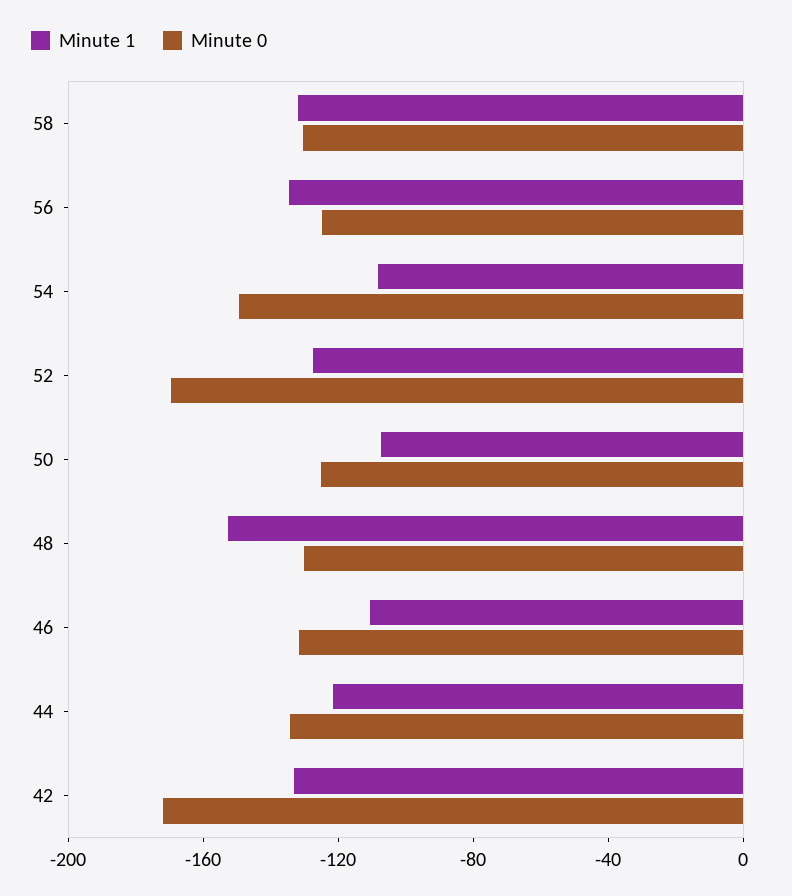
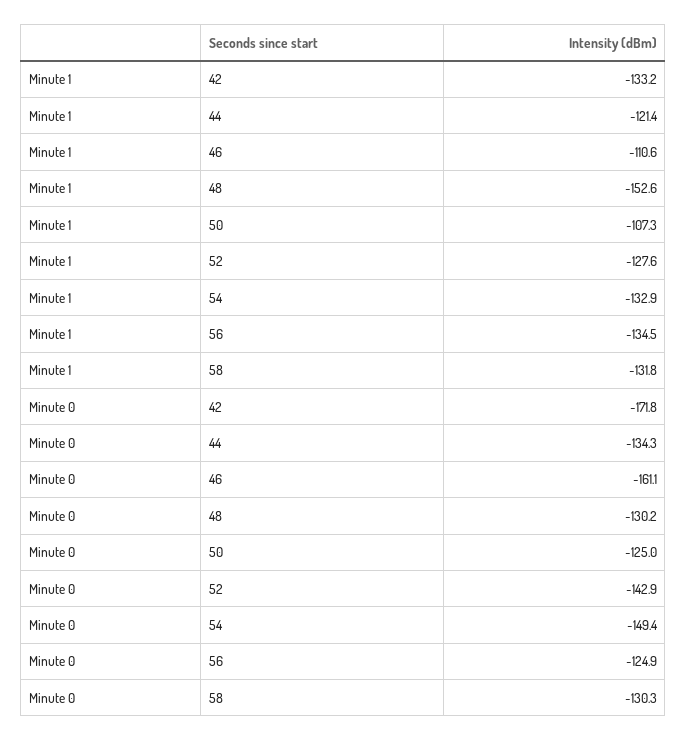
  {
    "Minute 1": {
      "58": -131.8,
      "56": -134.5,
-     "54": -110,
+     "54": -132.9,
      "52": -127.6,
      "50": -107.3,
      "48": -152.6,
      "46": -110.6,
      "44": -121.4,
      "42": -133.2
    },
    "Minute 0": {
      "58": -130.3,
      "56": -124.9,
      "54": -149.4,
-     "52": -170,
+     "52": -142.9,
      "50": -125,
      "48": -130.2,
-     "46": -130,
+     "46": -161.1,
      "44": -134.3,
      "42": -171.8
    }
  }

